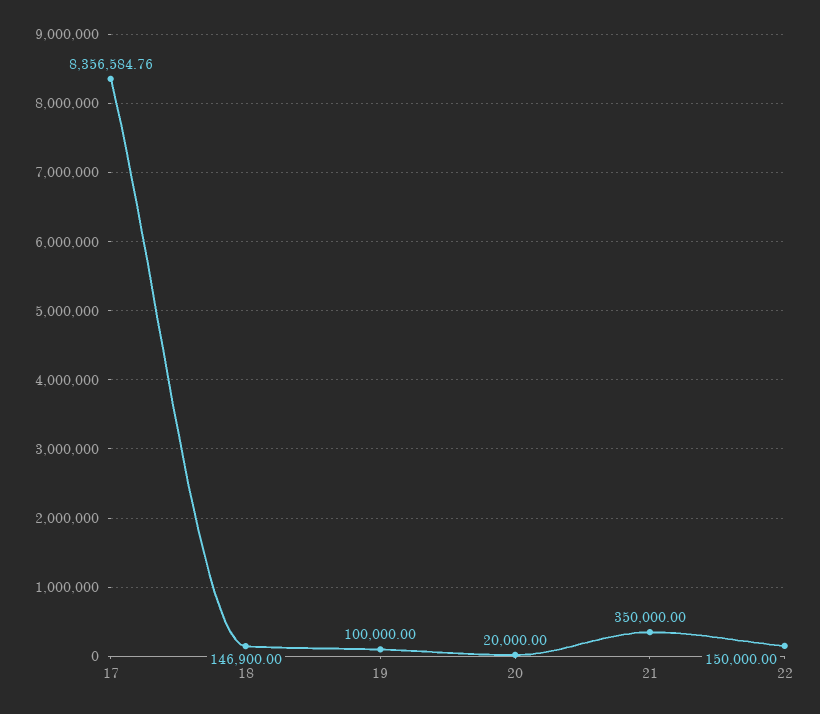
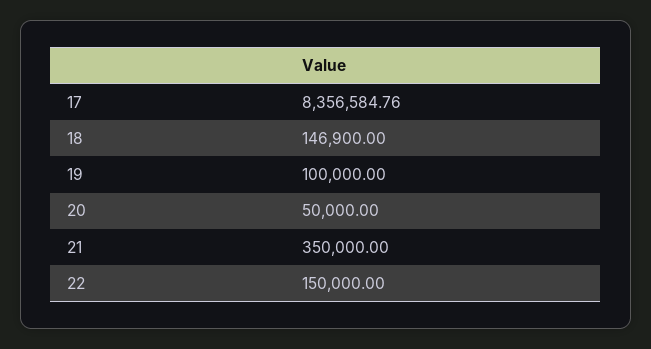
  {
    "17": 8356584.76,
    "18": 146900,
    "19": 100000,
-   "20": 20000,
+   "20": 50000,
    "21": 350000,
    "22": 150000
  }

